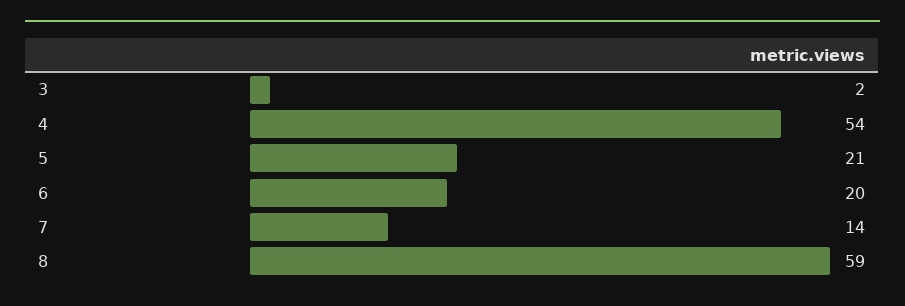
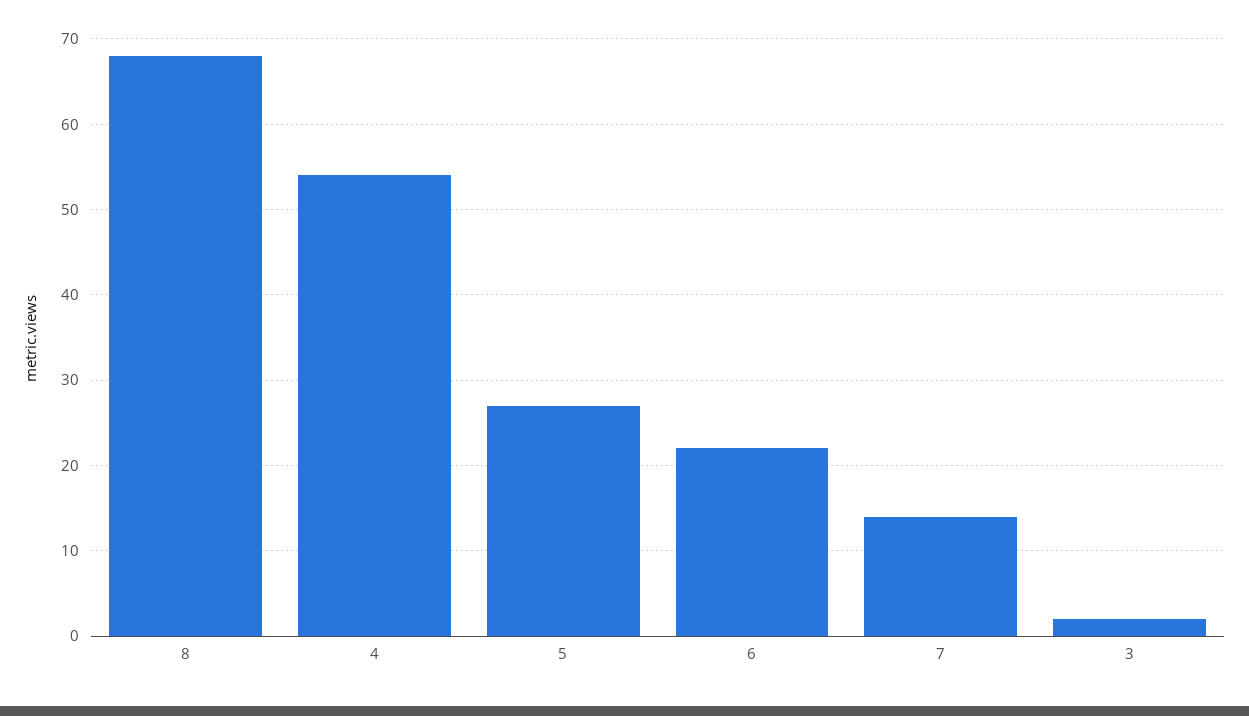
  {
    "3": 2,
    "4": 54,
-   "5": 21,
+   "5": 27,
-   "6": 20,
+   "6": 22,
    "7": 14,
-   "8": 59
+   "8": 68
  }

